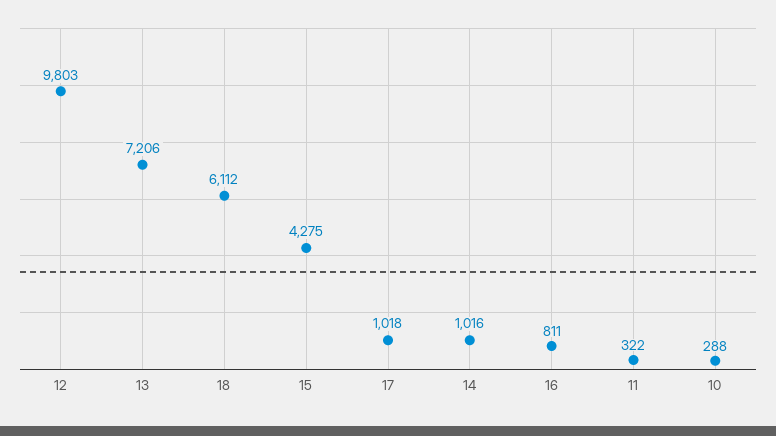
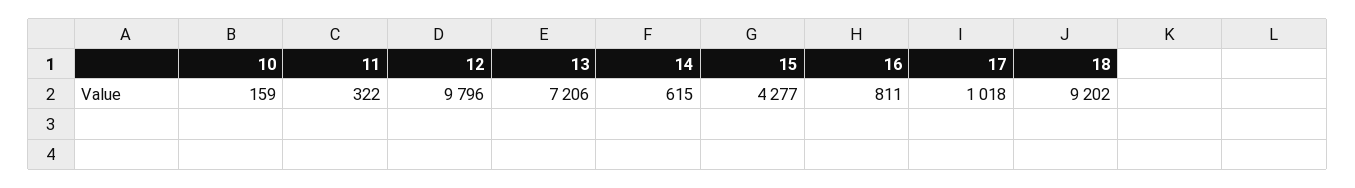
  {
-   "12": 9803,
+   "12": 9796,
    "13": 7206,
-   "18": 6112,
+   "18": 9202,
-   "15": 4275,
+   "15": 4277,
    "17": 1018,
-   "14": 1016,
+   "14": 615,
    "16": 811,
    "11": 322,
-   "10": 288
+   "10": 159
  }

